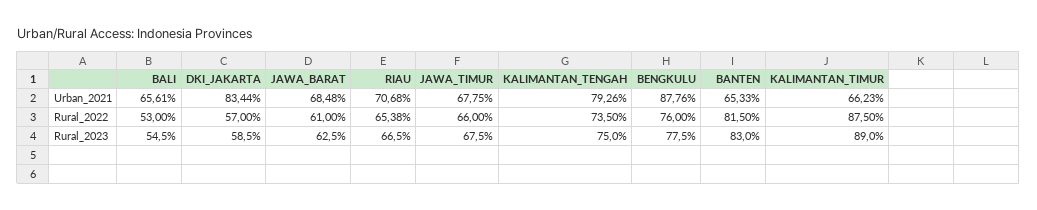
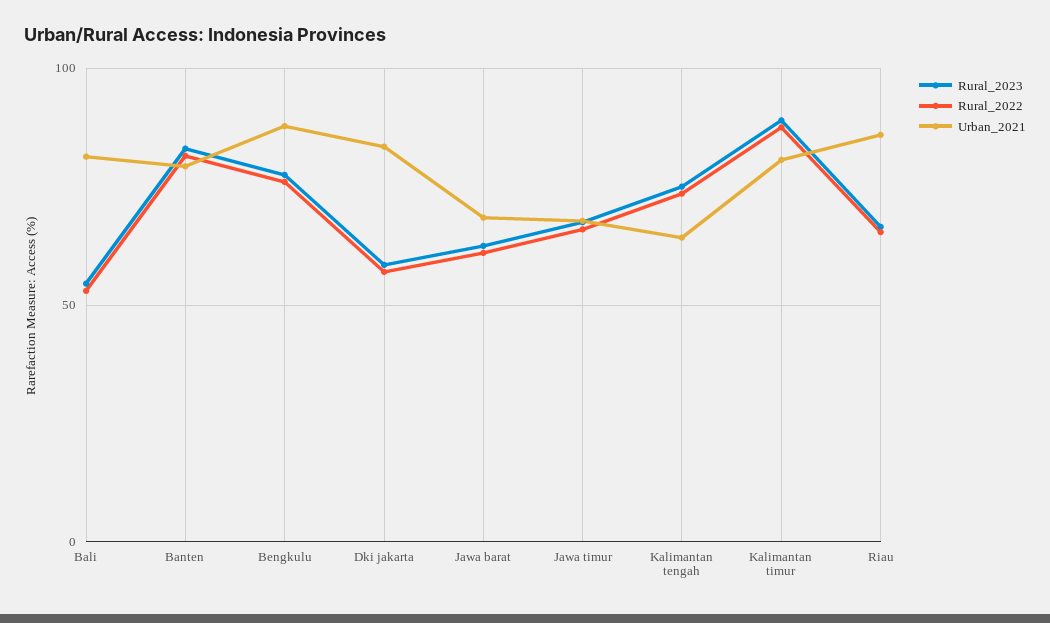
  {
    "Urban_2021": {
-     "BALI": 65.61,
+     "BALI": 80,
      "DKI_JAKARTA": 83.44,
      "JAWA_BARAT": 68.48,
-     "RIAU": 70.68,
+     "RIAU": 85,
      "JAWA_TIMUR": 67.75,
-     "KALIMANTAN_TENGAH": 79.26,
+     "KALIMANTAN_TENGAH": 65,
      "BENGKULU": 87.76,
-     "BANTEN": 65.33,
+     "BANTEN": 80,
-     "KALIMANTAN_TIMUR": 66.23
+     "KALIMANTAN_TIMUR": 80
    },
    "Rural_2022": {
      "BALI": 53,
      "DKI_JAKARTA": 57,
      "JAWA_BARAT": 61,
      "RIAU": 65.38,
      "JAWA_TIMUR": 66,
      "KALIMANTAN_TENGAH": 73.5,
      "BENGKULU": 76,
      "BANTEN": 81.5,
      "KALIMANTAN_TIMUR": 87.5
    },
    "Rural_2023": {
      "BALI": 54.5,
      "DKI_JAKARTA": 58.5,
      "JAWA_BARAT": 62.5,
      "RIAU": 66.5,
      "JAWA_TIMUR": 67.5,
      "KALIMANTAN_TENGAH": 75,
      "BENGKULU": 77.5,
      "BANTEN": 83,
      "KALIMANTAN_TIMUR": 89
    }
  }

